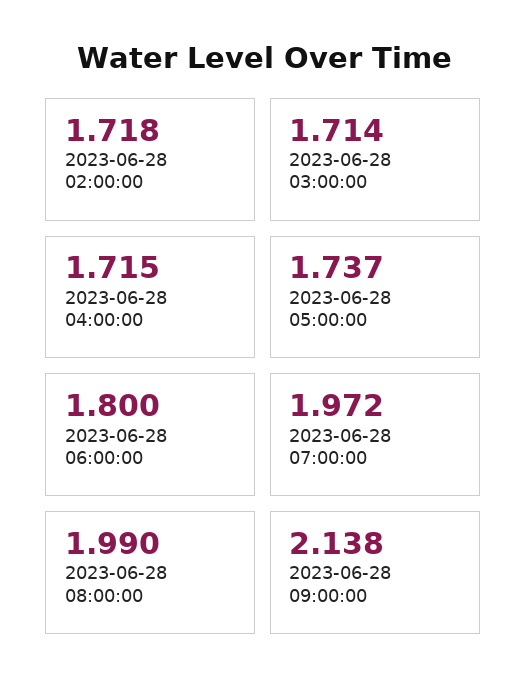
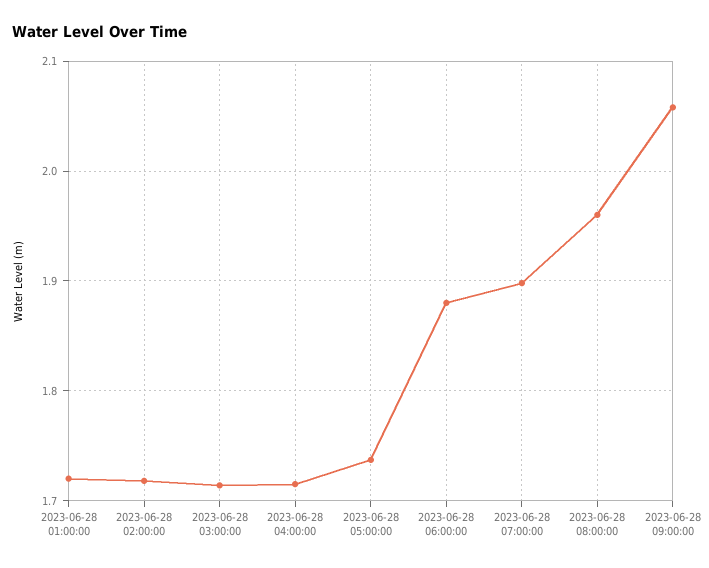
  {
    "2023-06-28 02:00:00": 1.718,
    "2023-06-28 03:00:00": 1.714,
    "2023-06-28 04:00:00": 1.715,
    "2023-06-28 05:00:00": 1.737,
-   "2023-06-28 06:00:00": 1.8,
+   "2023-06-28 06:00:00": 1.88,
-   "2023-06-28 07:00:00": 1.972,
+   "2023-06-28 07:00:00": 1.9,
-   "2023-06-28 08:00:00": 1.99,
+   "2023-06-28 08:00:00": 1.96,
-   "2023-06-28 09:00:00": 2.138
+   "2023-06-28 09:00:00": 2.06,
+   "2023-06-28 01:00:00": 1.72
  }

